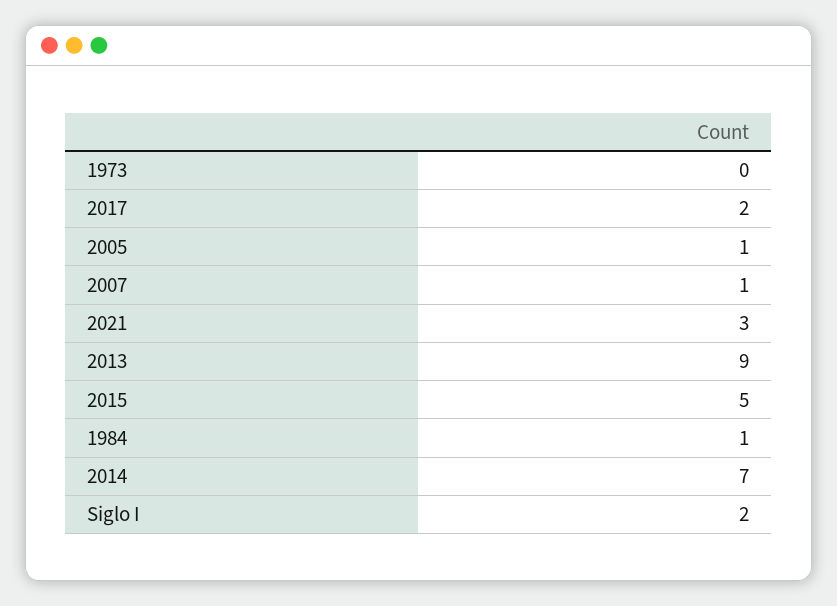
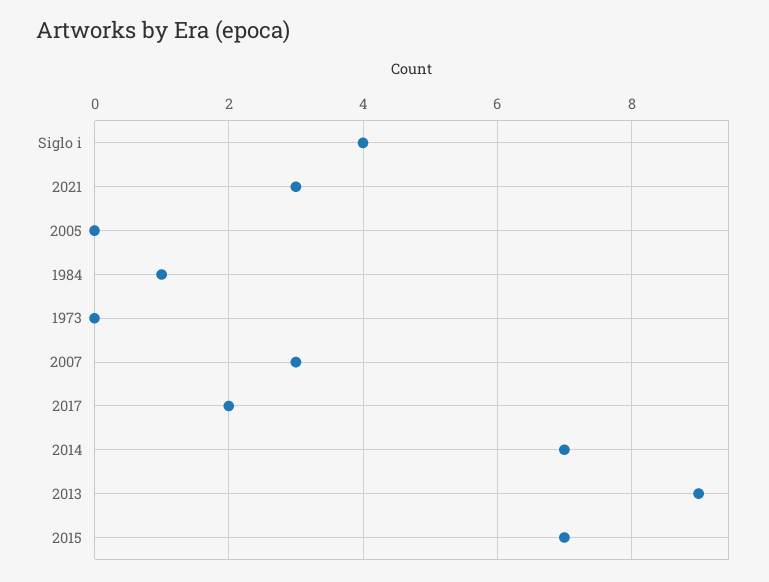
  {
    "1973": 0,
    "2017": 2,
-   "2005": 1,
+   "2005": 0,
-   "2007": 1,
+   "2007": 3,
    "2021": 3,
    "2013": 9,
-   "2015": 5,
+   "2015": 7,
    "1984": 1,
    "2014": 7,
-   "Siglo I": 2
+   "Siglo I": 4
  }

